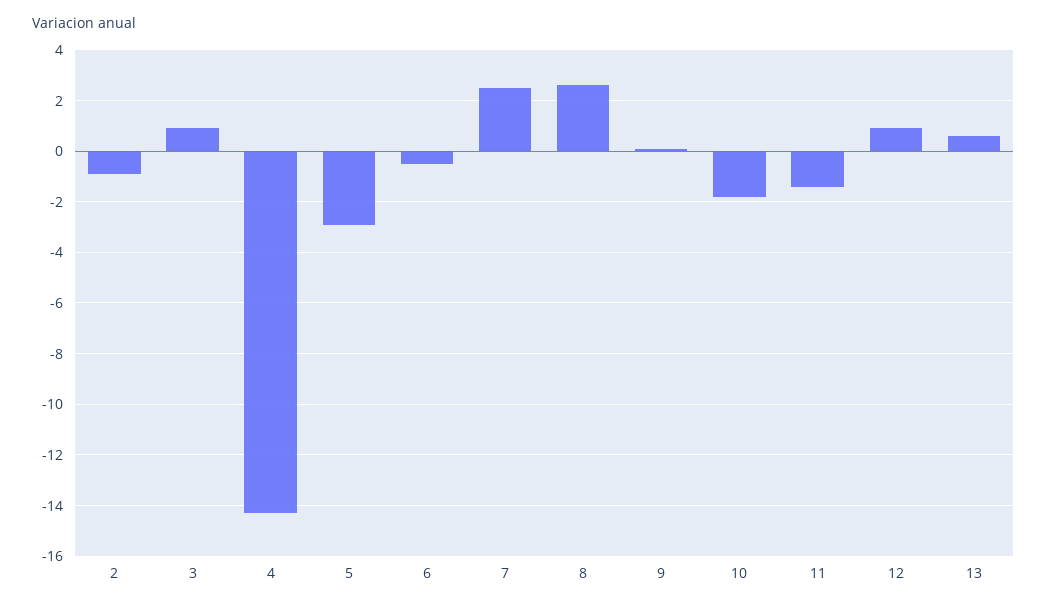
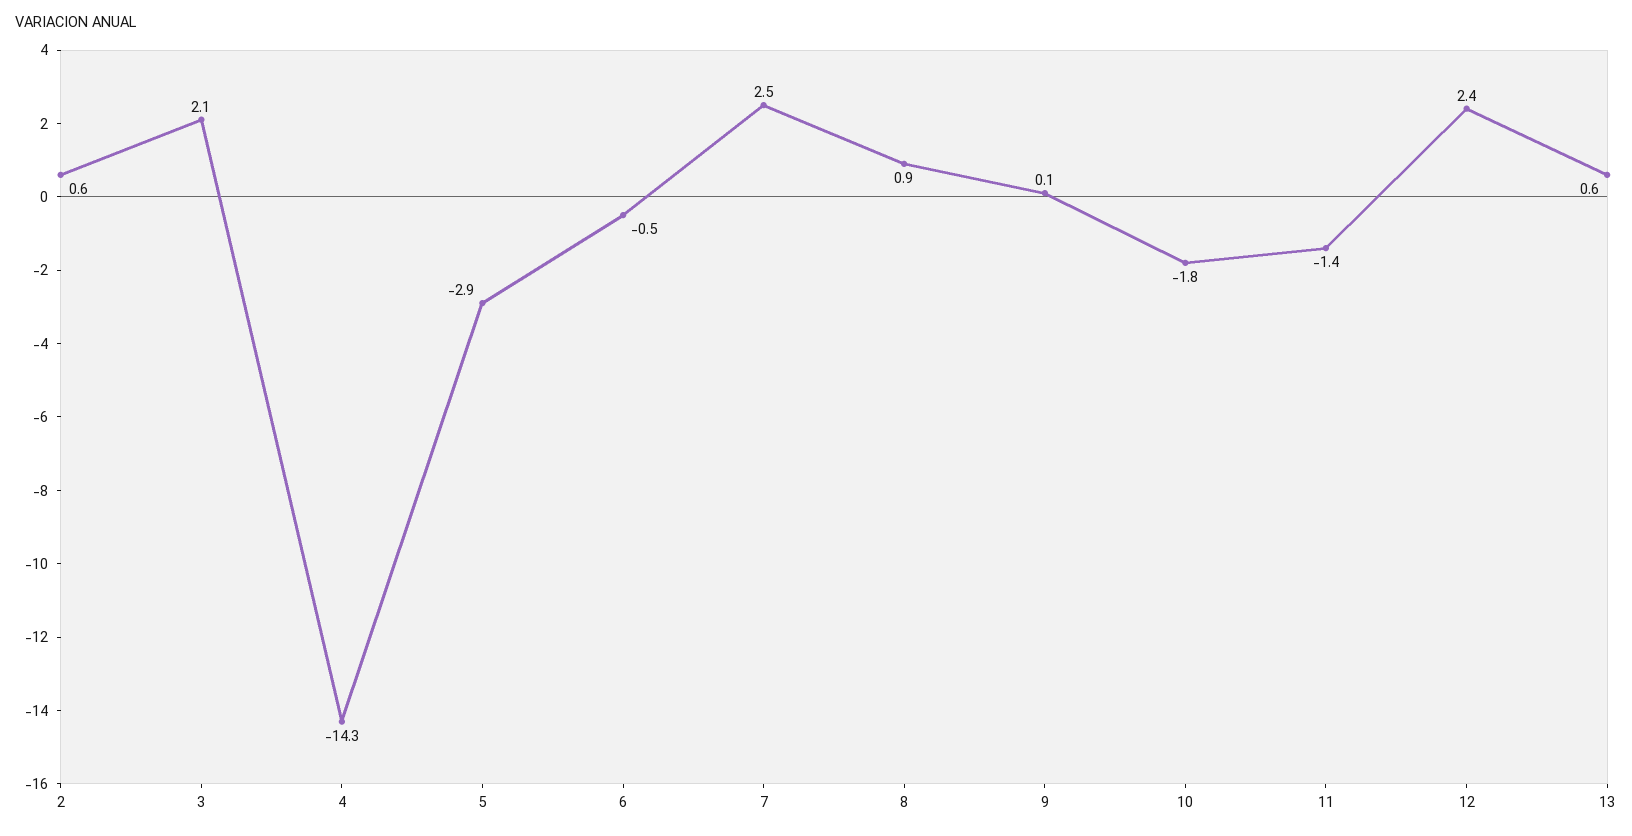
  {
-   "2": -1,
+   "2": 0.6,
-   "3": 1,
+   "3": 2.1,
    "4": -14.3,
    "5": -2.9,
    "6": -0.5,
    "7": 2.5,
-   "8": 2.5,
+   "8": 0.9,
    "9": 0.1,
    "10": -1.8,
    "11": -1.4,
-   "12": 1,
+   "12": 2.4,
    "13": 0.6
  }

